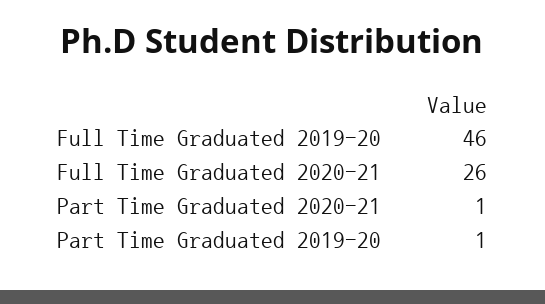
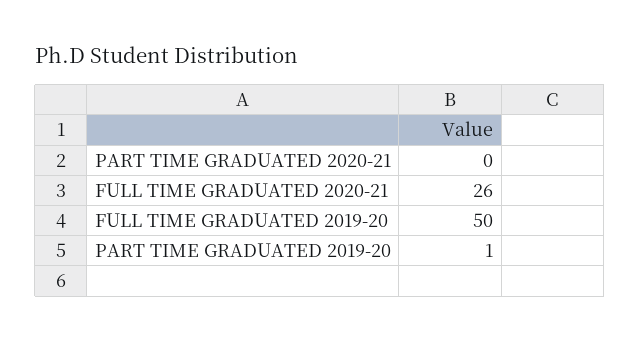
  {
-   "Full Time Graduated 2019-20": 46,
+   "Full Time Graduated 2019-20": 50,
    "Full Time Graduated 2020-21": 26,
-   "Part Time Graduated 2020-21": 1,
+   "Part Time Graduated 2020-21": 0,
    "Part Time Graduated 2019-20": 1
  }

